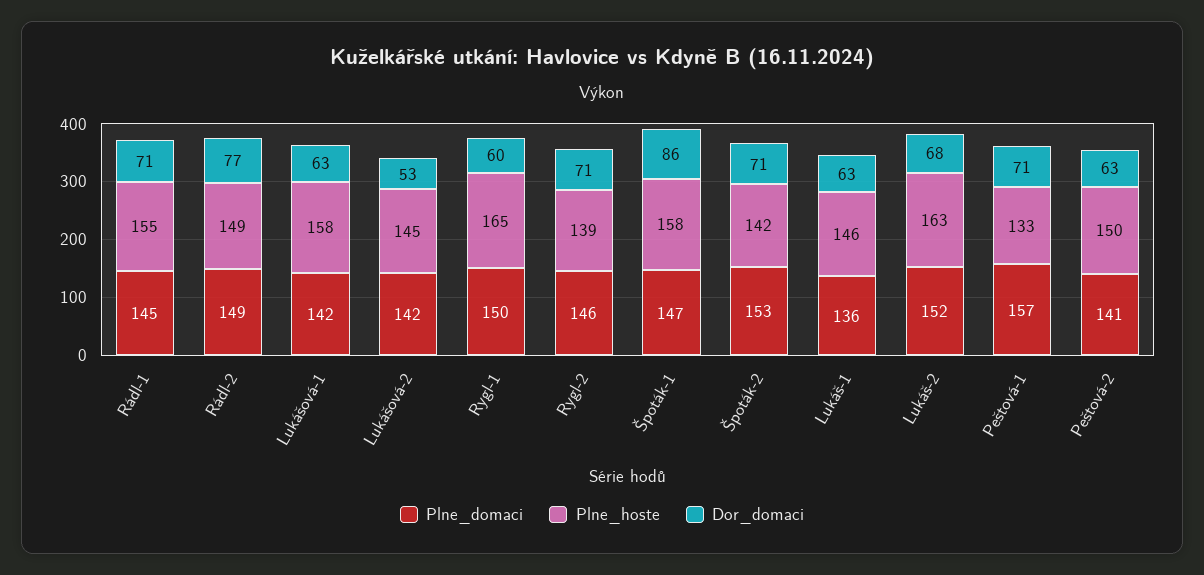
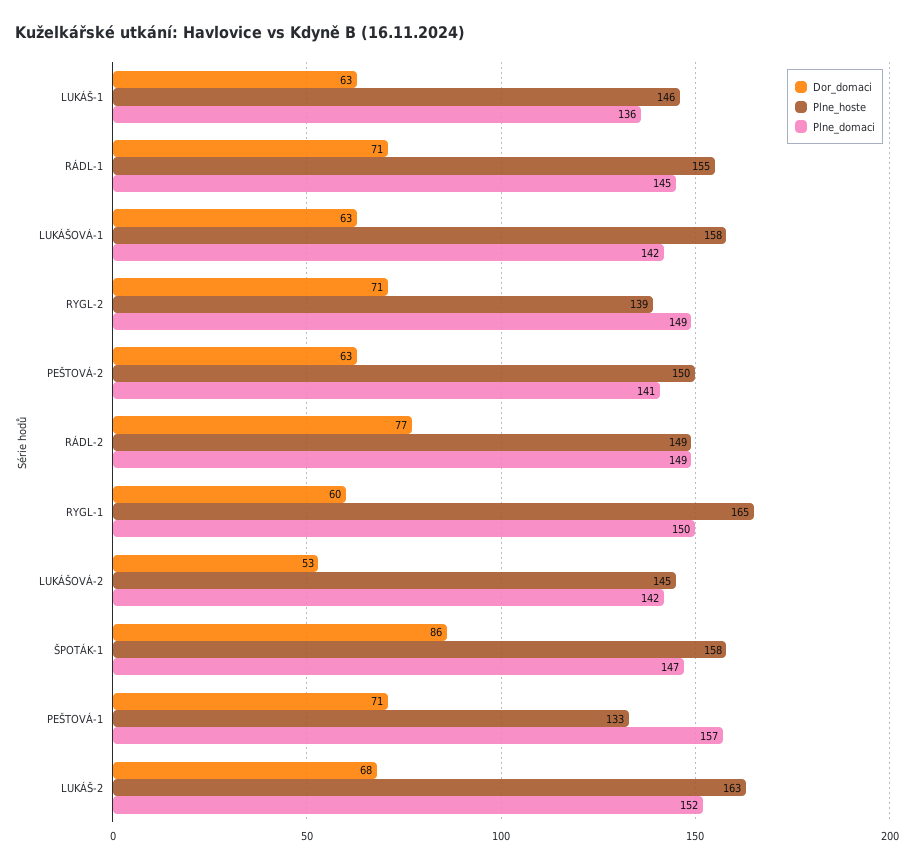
  {
    "Plne_domaci": {
      "Rádl-1": 145,
      "Rádl-2": 149,
      "Lukášová-1": 142,
      "Lukášová-2": 142,
      "Rygl-1": 150,
-     "Rygl-2": 146,
+     "Rygl-2": 149,
      "Špoták-1": 147,
-     "Špoták-2": 153,
      "Lukáš-1": 136,
      "Lukáš-2": 152,
      "Peštová-1": 157,
      "Peštová-2": 141
    },
    "Plne_hoste": {
      "Rádl-1": 155,
      "Rádl-2": 149,
      "Lukášová-1": 158,
      "Lukášová-2": 145,
      "Rygl-1": 165,
      "Rygl-2": 139,
      "Špoták-1": 158,
-     "Špoták-2": 142,
      "Lukáš-1": 146,
      "Lukáš-2": 163,
      "Peštová-1": 133,
      "Peštová-2": 150
    },
    "Dor_domaci": {
      "Rádl-1": 71,
      "Rádl-2": 77,
      "Lukášová-1": 63,
      "Lukášová-2": 53,
      "Rygl-1": 60,
      "Rygl-2": 71,
      "Špoták-1": 86,
-     "Špoták-2": 71,
      "Lukáš-1": 63,
      "Lukáš-2": 68,
      "Peštová-1": 71,
      "Peštová-2": 63
    }
  }

